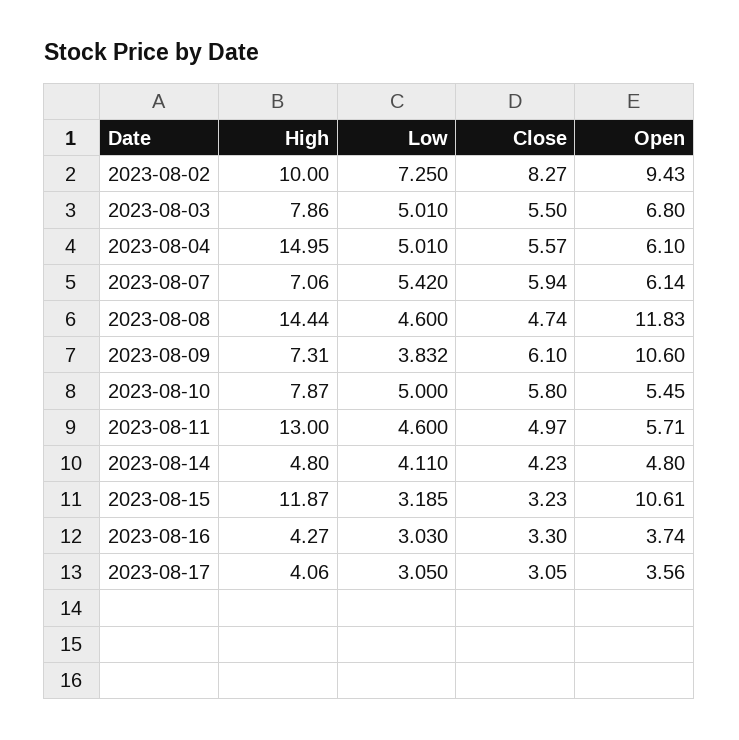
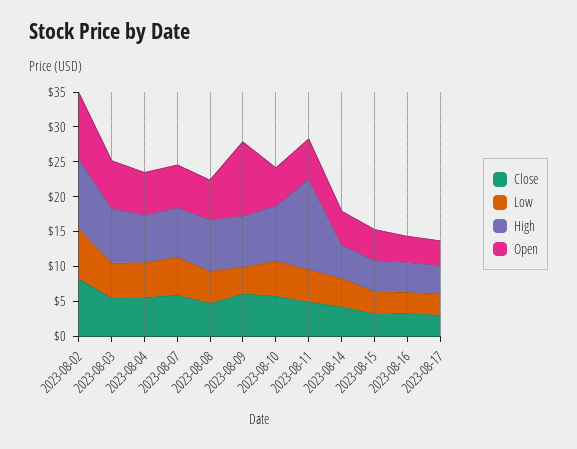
  {
    "High": {
      "2023-08-02": 10,
      "2023-08-03": 7.86,
-     "2023-08-04": 14.95,
+     "2023-08-04": 7.5,
      "2023-08-07": 7.06,
-     "2023-08-08": 14.44,
+     "2023-08-08": 7.5,
      "2023-08-09": 7.31,
      "2023-08-10": 7.87,
      "2023-08-11": 13,
      "2023-08-14": 4.8,
-     "2023-08-15": 11.87,
+     "2023-08-15": 5,
      "2023-08-16": 4.27,
      "2023-08-17": 4.06
    },
    "Low": {
      "2023-08-02": 7.25,
      "2023-08-03": 5.01,
      "2023-08-04": 5.01,
      "2023-08-07": 5.42,
      "2023-08-08": 4.6,
      "2023-08-09": 3.832,
      "2023-08-10": 5,
      "2023-08-11": 4.6,
      "2023-08-14": 4.11,
      "2023-08-15": 3.185,
      "2023-08-16": 3.03,
      "2023-08-17": 3.05
    },
    "Close": {
      "2023-08-02": 8.27,
      "2023-08-03": 5.5,
      "2023-08-04": 5.57,
      "2023-08-07": 5.94,
      "2023-08-08": 4.74,
      "2023-08-09": 6.1,
      "2023-08-10": 5.8,
      "2023-08-11": 4.97,
      "2023-08-14": 4.23,
      "2023-08-15": 3.23,
      "2023-08-16": 3.3,
      "2023-08-17": 3.05
    },
    "Open": {
      "2023-08-02": 9.43,
      "2023-08-03": 6.8,
      "2023-08-04": 6.1,
      "2023-08-07": 6.14,
-     "2023-08-08": 11.83,
+     "2023-08-08": 5,
      "2023-08-09": 10.6,
      "2023-08-10": 5.45,
      "2023-08-11": 5.71,
      "2023-08-14": 4.8,
-     "2023-08-15": 10.61,
+     "2023-08-15": 5,
      "2023-08-16": 3.74,
      "2023-08-17": 3.56
    }
  }

